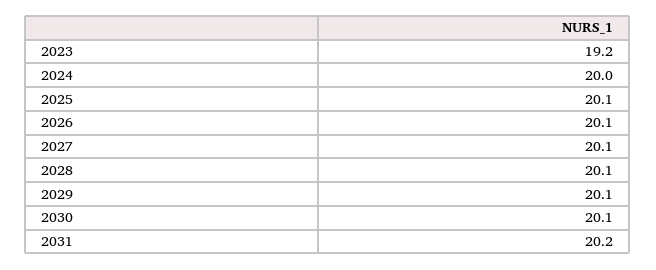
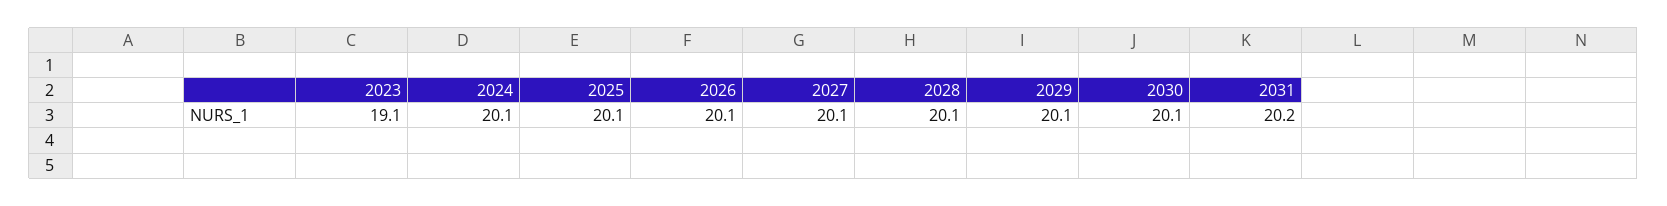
  {
-   "2023": 19.2,
+   "2023": 19.1,
-   "2024": 20,
+   "2024": 20.1,
    "2025": 20.1,
    "2026": 20.1,
    "2027": 20.1,
    "2028": 20.1,
    "2029": 20.1,
    "2030": 20.1,
    "2031": 20.2
  }

